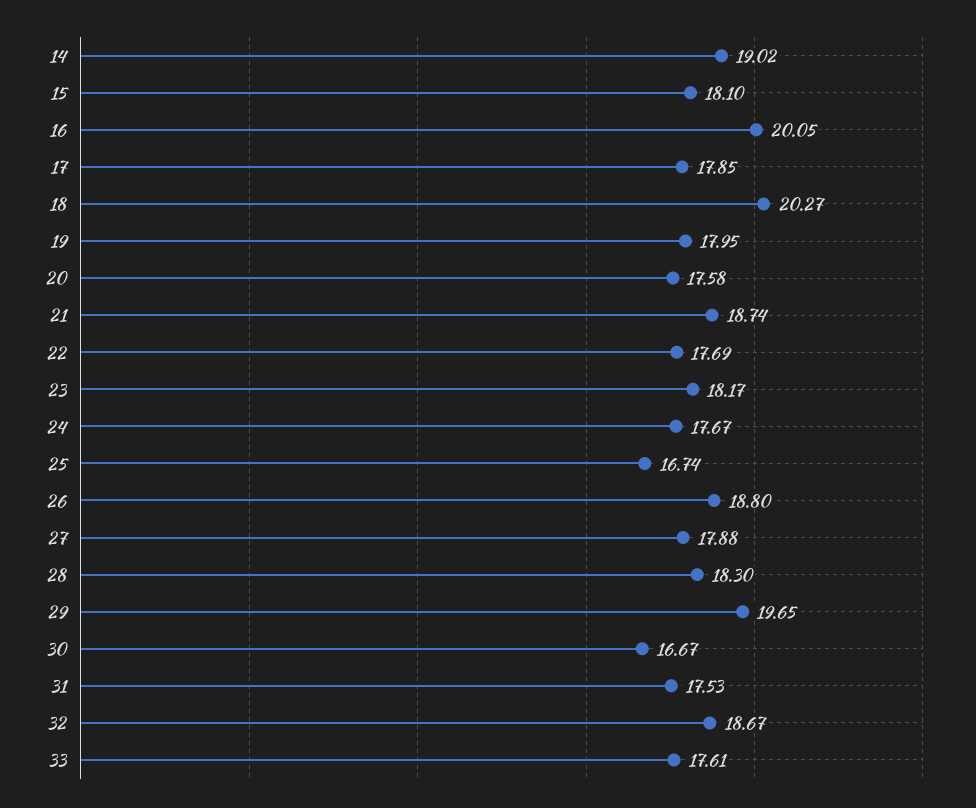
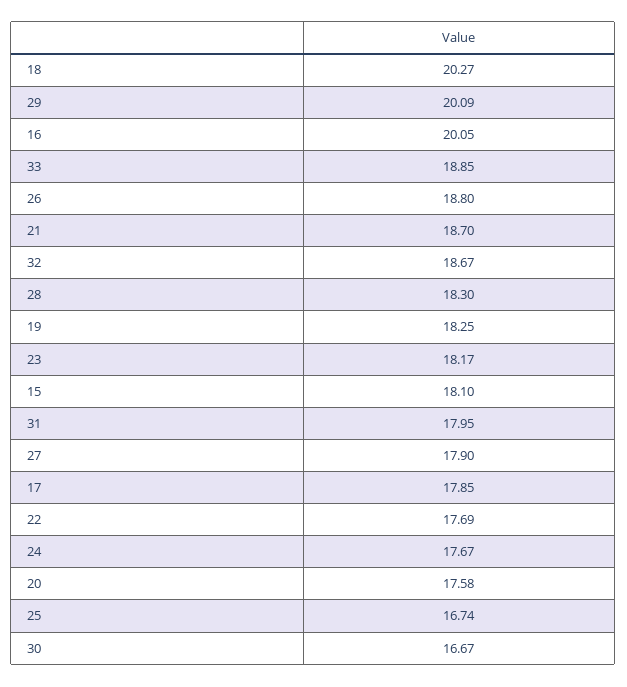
  {
-   "14": 19.02,
    "15": 18.1,
    "16": 20.05,
    "17": 17.85,
    "18": 20.27,
-   "19": 17.95,
+   "19": 18.25,
    "20": 17.58,
-   "21": 18.74,
+   "21": 18.7,
    "22": 17.69,
    "23": 18.17,
    "24": 17.67,
    "25": 16.74,
    "26": 18.8,
-   "27": 17.88,
+   "27": 17.9,
    "28": 18.3,
-   "29": 19.65,
+   "29": 20.09,
    "30": 16.67,
-   "31": 17.53,
+   "31": 17.95,
    "32": 18.67,
-   "33": 17.61
+   "33": 18.85
  }

